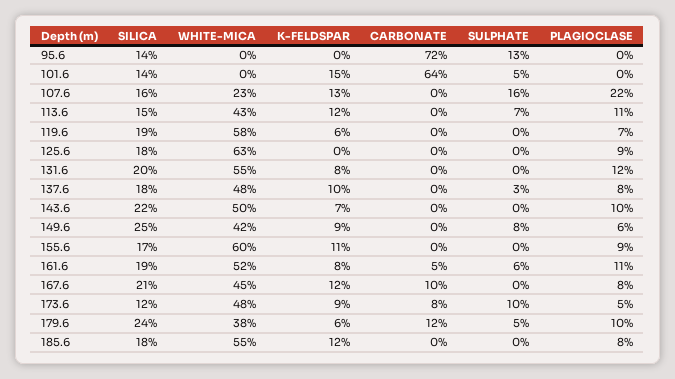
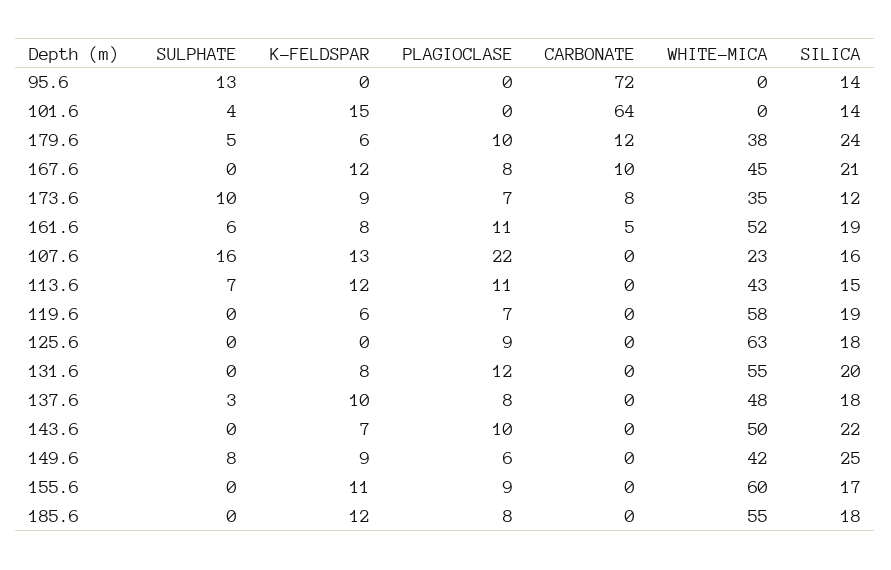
  {
    "SILICA": {
      "95.6": 14,
      "101.6": 14,
      "107.6": 16,
      "113.6": 15,
      "119.6": 19,
      "125.6": 18,
      "131.6": 20,
      "137.6": 18,
      "143.6": 22,
      "149.6": 25,
      "155.6": 17,
      "161.6": 19,
      "167.6": 21,
      "173.6": 12,
      "179.6": 24,
      "185.6": 18
    },
    "WHITE-MICA": {
      "95.6": 0,
      "101.6": 0,
      "107.6": 23,
      "113.6": 43,
      "119.6": 58,
      "125.6": 63,
      "131.6": 55,
      "137.6": 48,
      "143.6": 50,
      "149.6": 42,
      "155.6": 60,
      "161.6": 52,
      "167.6": 45,
-     "173.6": 48,
+     "173.6": 35,
      "179.6": 38,
      "185.6": 55
    },
    "K-FELDSPAR": {
      "95.6": 0,
      "101.6": 15,
      "107.6": 13,
      "113.6": 12,
      "119.6": 6,
      "125.6": 0,
      "131.6": 8,
      "137.6": 10,
      "143.6": 7,
      "149.6": 9,
      "155.6": 11,
      "161.6": 8,
      "167.6": 12,
      "173.6": 9,
      "179.6": 6,
      "185.6": 12
    },
    "CARBONATE": {
      "95.6": 72,
      "101.6": 64,
      "107.6": 0,
      "113.6": 0,
      "119.6": 0,
      "125.6": 0,
      "131.6": 0,
      "137.6": 0,
      "143.6": 0,
      "149.6": 0,
      "155.6": 0,
      "161.6": 5,
      "167.6": 10,
      "173.6": 8,
      "179.6": 12,
      "185.6": 0
    },
    "SULPHATE": {
      "95.6": 13,
-     "101.6": 5,
+     "101.6": 4,
      "107.6": 16,
      "113.6": 7,
      "119.6": 0,
      "125.6": 0,
      "131.6": 0,
      "137.6": 3,
      "143.6": 0,
      "149.6": 8,
      "155.6": 0,
      "161.6": 6,
      "167.6": 0,
      "173.6": 10,
      "179.6": 5,
      "185.6": 0
    },
    "PLAGIOCLASE": {
      "95.6": 0,
      "101.6": 0,
      "107.6": 22,
      "113.6": 11,
      "119.6": 7,
      "125.6": 9,
      "131.6": 12,
      "137.6": 8,
      "143.6": 10,
      "149.6": 6,
      "155.6": 9,
      "161.6": 11,
      "167.6": 8,
-     "173.6": 5,
+     "173.6": 7,
      "179.6": 10,
      "185.6": 8
    }
  }

